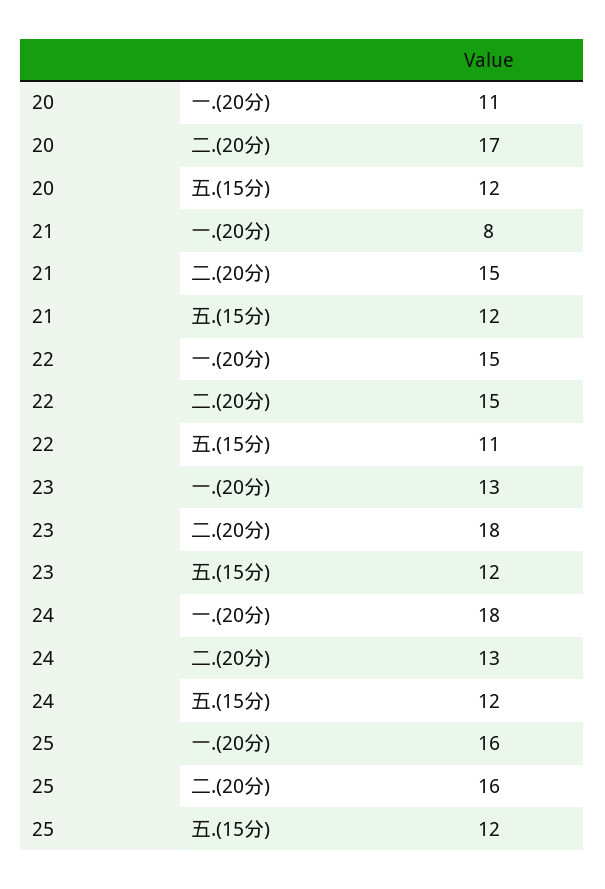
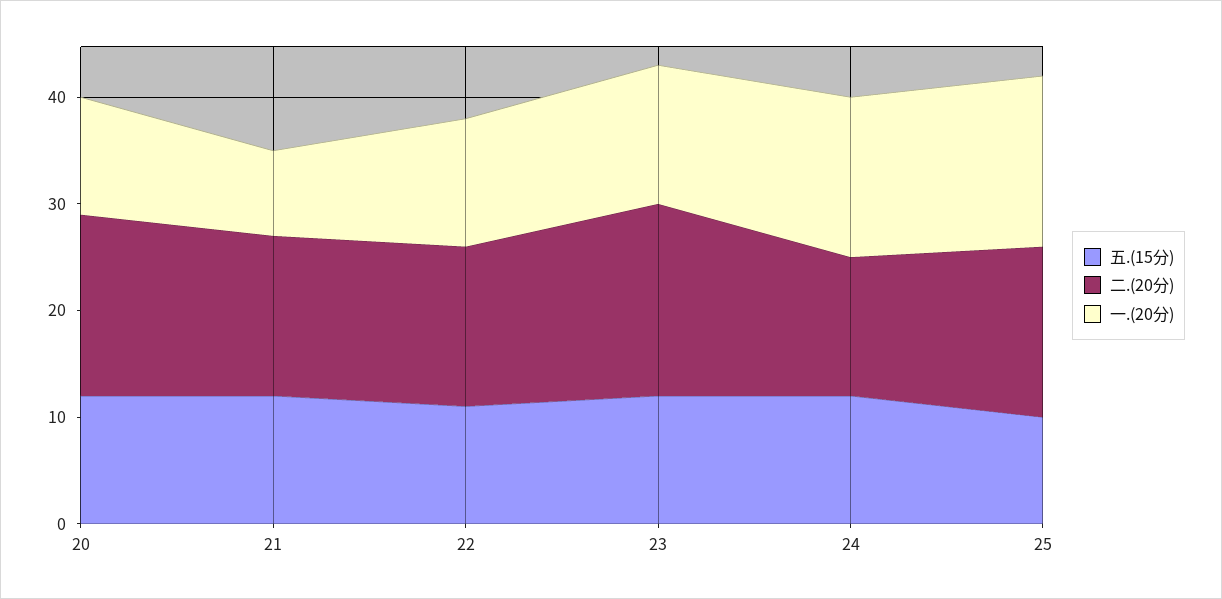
  {
    "一.(20分)": {
      "20": 11,
      "21": 8,
-     "22": 15,
+     "22": 12,
      "23": 13,
-     "24": 18,
+     "24": 15,
      "25": 16
    },
    "二.(20分)": {
      "20": 17,
      "21": 15,
      "22": 15,
      "23": 18,
      "24": 13,
      "25": 16
    },
    "五.(15分)": {
      "20": 12,
      "21": 12,
      "22": 11,
      "23": 12,
      "24": 12,
-     "25": 12
+     "25": 10
    }
  }

